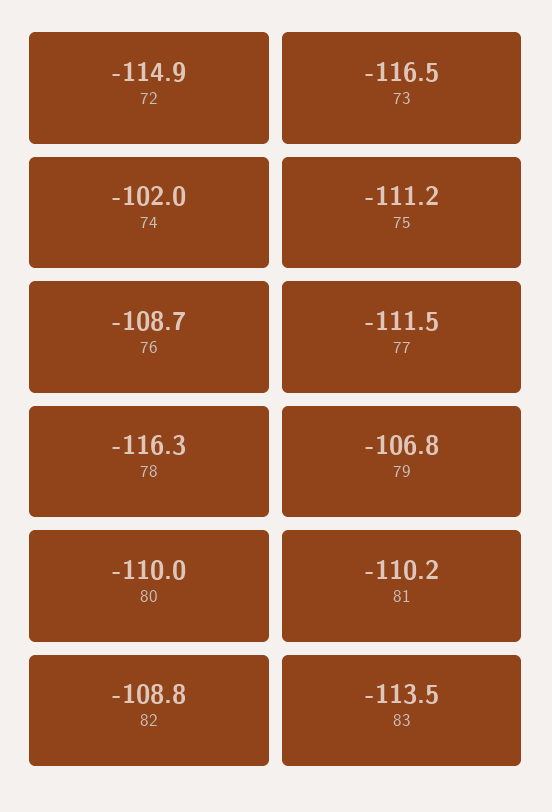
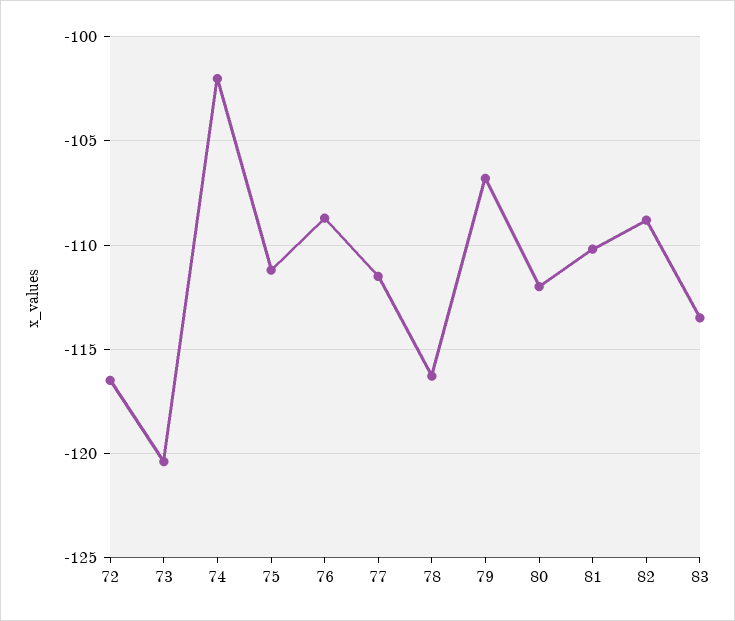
  {
-   "72": -114.9,
+   "72": -116.5,
-   "73": -116.5,
+   "73": -120.5,
    "74": -102,
    "75": -111.2,
    "76": -108.7,
    "77": -111.5,
    "78": -116.3,
    "79": -106.8,
-   "80": -110,
+   "80": -112,
    "81": -110.2,
    "82": -108.8,
    "83": -113.5
  }

